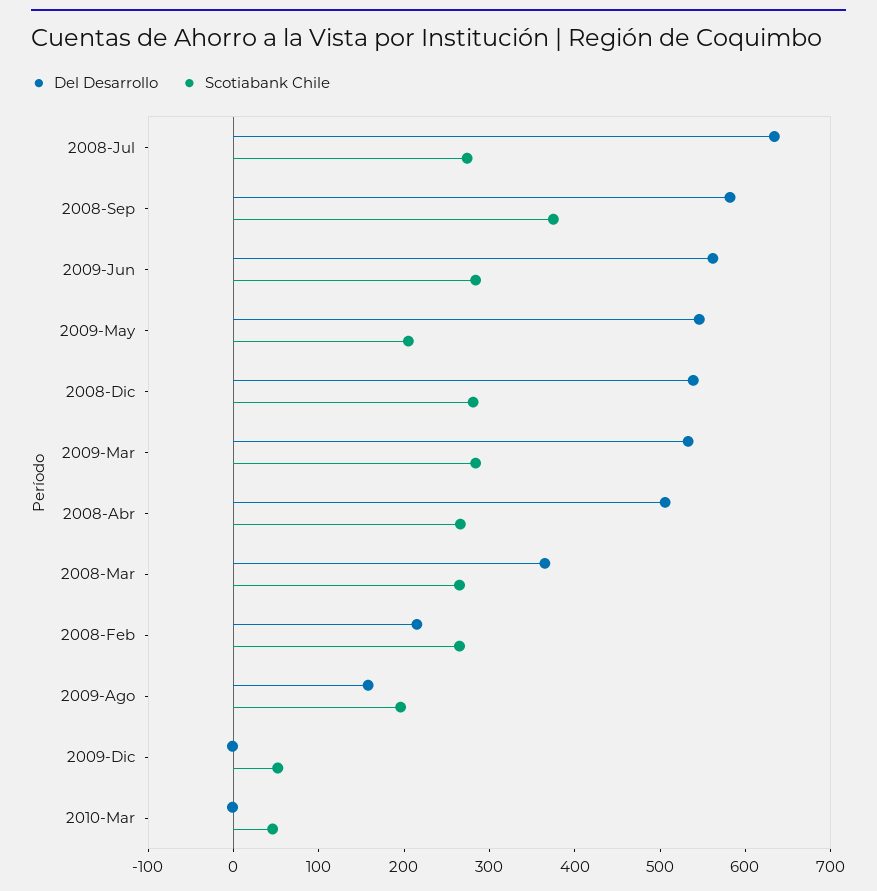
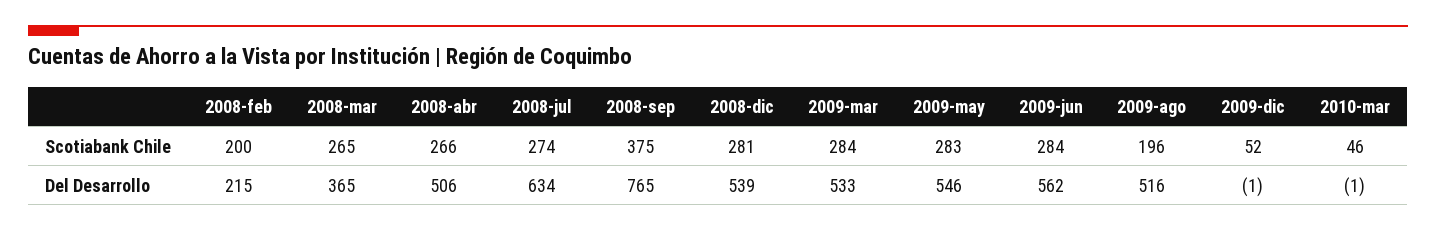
  {
    "Del Desarrollo": {
      "2008-Jul": 634,
-     "2008-Sep": 580,
+     "2008-Sep": 765,
      "2009-Jun": 562,
      "2009-May": 546,
      "2008-Dic": 539,
      "2009-Mar": 533,
      "2008-Abr": 506,
      "2008-Mar": 365,
      "2008-Feb": 215,
-     "2009-Ago": 160,
+     "2009-Ago": 516,
      "2009-Dic": -1,
      "2010-Mar": -1
    },
    "Scotiabank Chile": {
      "2008-Jul": 274,
      "2008-Sep": 375,
      "2009-Jun": 284,
-     "2009-May": 200,
+     "2009-May": 283,
      "2008-Dic": 281,
      "2009-Mar": 284,
      "2008-Abr": 266,
      "2008-Mar": 265,
-     "2008-Feb": 260,
+     "2008-Feb": 200,
      "2009-Ago": 196,
      "2009-Dic": 52,
      "2010-Mar": 46
    }
  }

